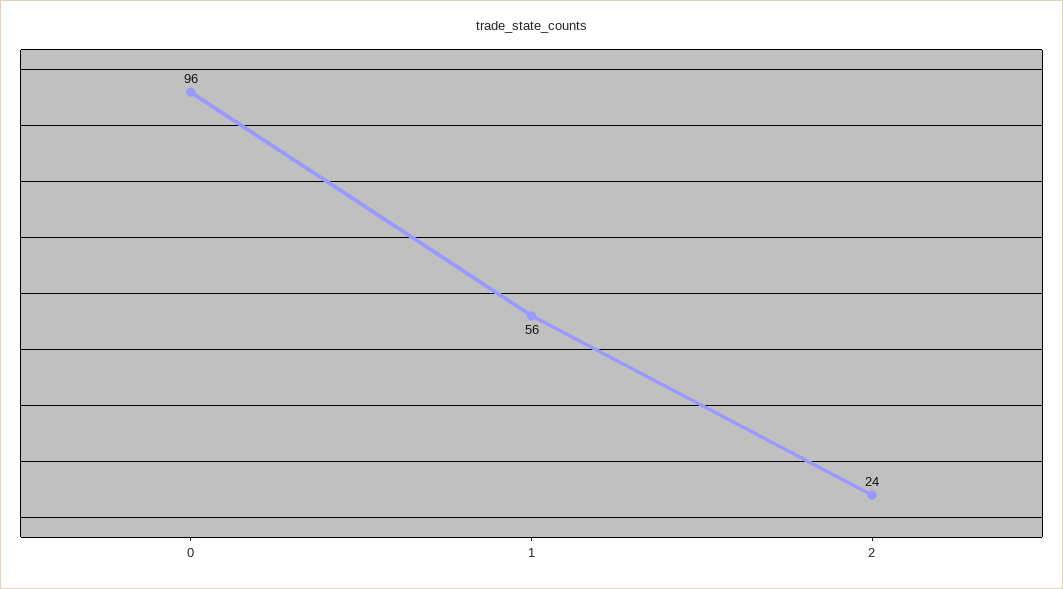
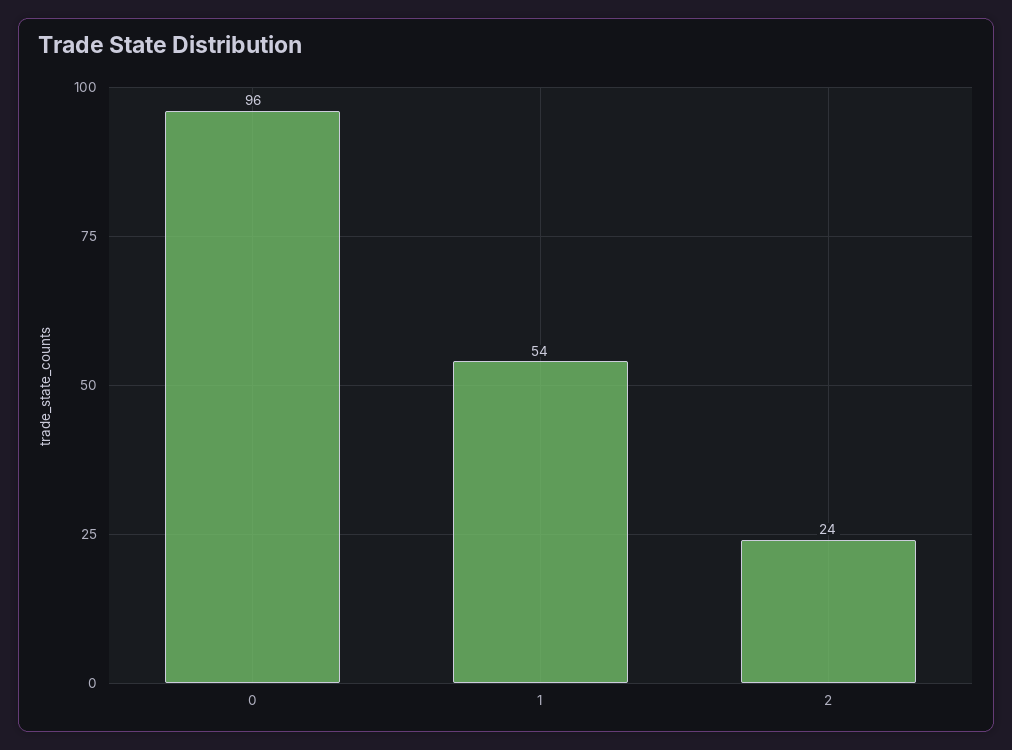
  {
    "0": 96,
-   "1": 56,
+   "1": 54,
    "2": 24
  }

